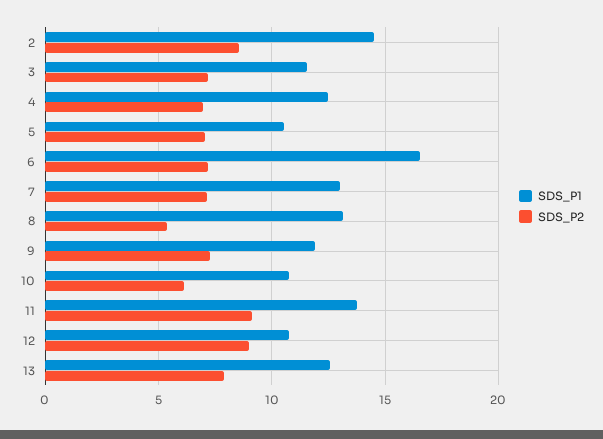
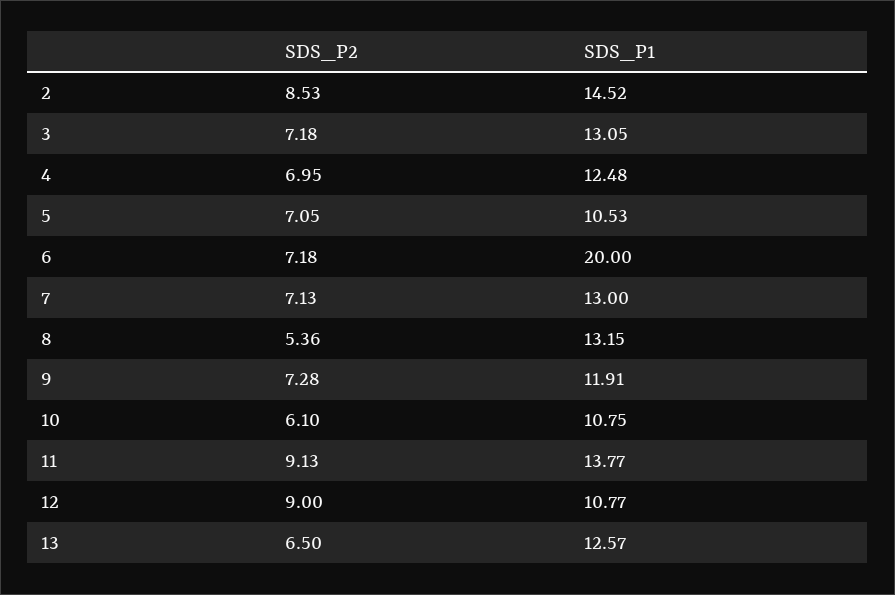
  {
    "SDS_P1": {
      "2": 14.52,
-     "3": 11.5,
+     "3": 13.05,
      "4": 12.48,
      "5": 10.53,
-     "6": 16.5,
+     "6": 20,
      "7": 13,
      "8": 13.15,
      "9": 11.91,
      "10": 10.75,
      "11": 13.77,
      "12": 10.77,
      "13": 12.57
    },
    "SDS_P2": {
      "2": 8.53,
      "3": 7.18,
      "4": 6.95,
      "5": 7.05,
      "6": 7.18,
      "7": 7.13,
      "8": 5.36,
      "9": 7.28,
      "10": 6.1,
      "11": 9.13,
      "12": 9,
-     "13": 8
+     "13": 6.5
    }
  }

